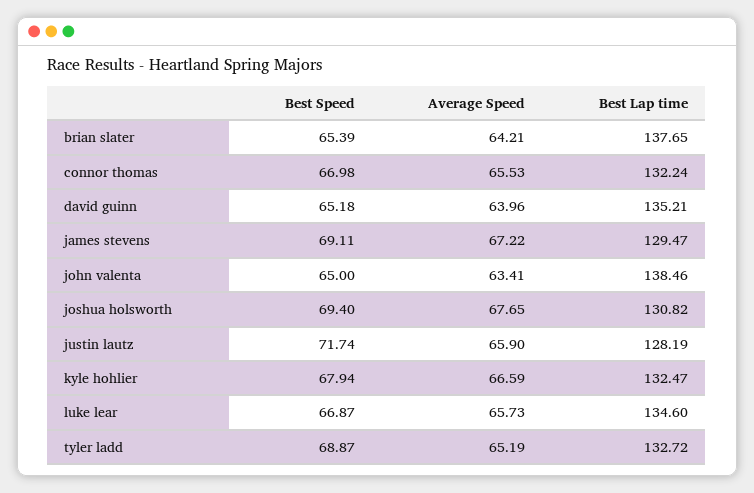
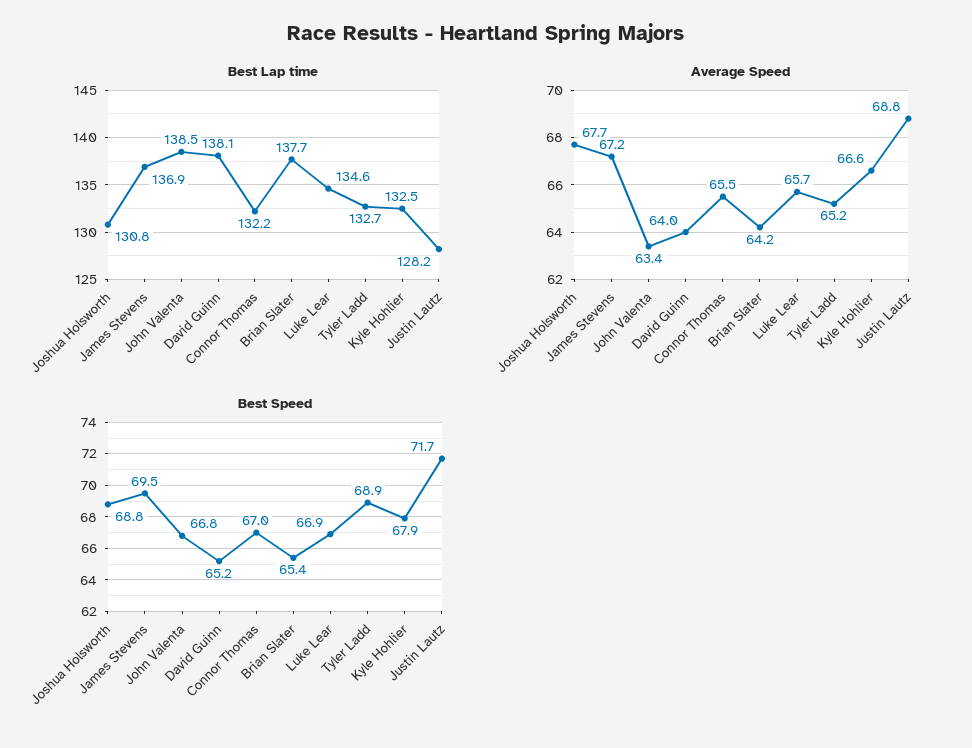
  {
    "Best Speed": {
      "brian slater": 65.39,
      "connor thomas": 66.98,
      "david guinn": 65.18,
-     "james stevens": 69.11,
+     "james stevens": 69.5,
-     "john valenta": 65,
+     "john valenta": 66.8,
-     "joshua holsworth": 69.4,
+     "joshua holsworth": 68.8,
      "justin lautz": 71.74,
      "kyle hohlier": 67.94,
      "luke lear": 66.87,
      "tyler ladd": 68.87
    },
    "Average Speed": {
      "brian slater": 64.21,
      "connor thomas": 65.53,
      "david guinn": 63.96,
      "james stevens": 67.22,
      "john valenta": 63.41,
      "joshua holsworth": 67.65,
-     "justin lautz": 65.9,
+     "justin lautz": 68.8,
      "kyle hohlier": 66.59,
      "luke lear": 65.73,
      "tyler ladd": 65.19
    },
    "Best Lap time": {
      "brian slater": 137.65,
      "connor thomas": 132.24,
-     "david guinn": 135.21,
+     "david guinn": 138.1,
-     "james stevens": 129.47,
+     "james stevens": 136.9,
      "john valenta": 138.46,
      "joshua holsworth": 130.82,
      "justin lautz": 128.19,
      "kyle hohlier": 132.47,
      "luke lear": 134.6,
      "tyler ladd": 132.72
    }
  }

